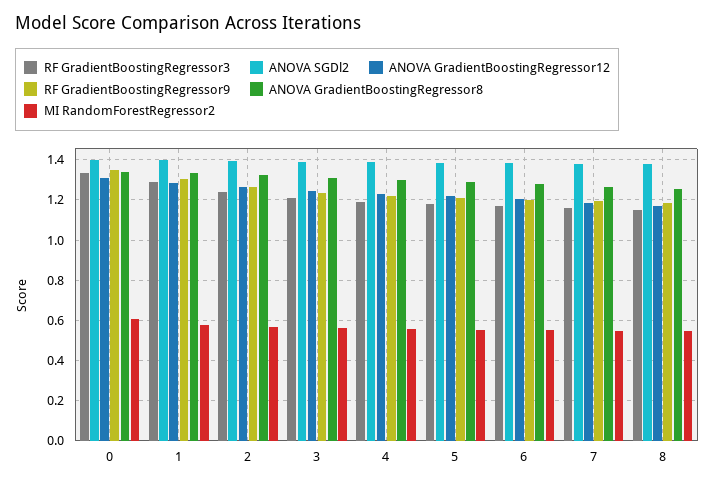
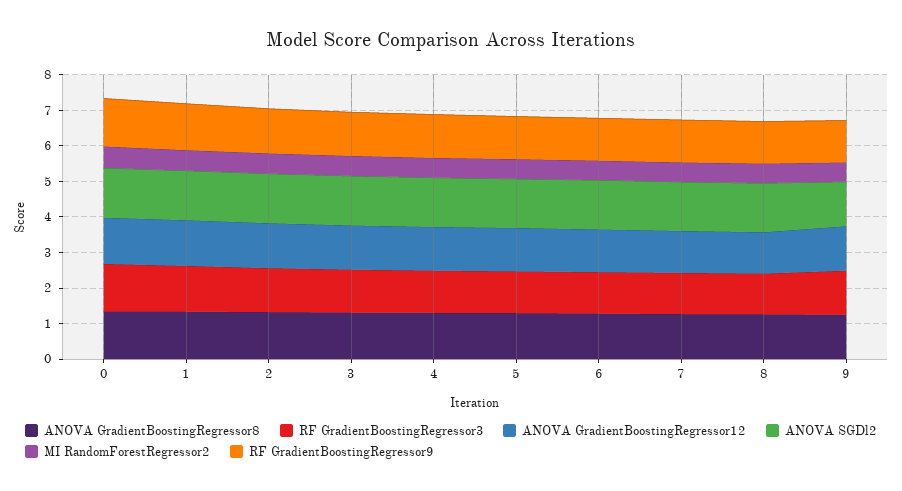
  {
    "RF GradientBoostingRegressor3": {
      "0": 1.35,
      "1": 1.3,
      "2": 1.25,
      "3": 1.2,
      "4": 1.2,
      "5": 1.2,
      "6": 1.15,
      "7": 1.15,
-     "8": 1.15
+     "8": 1.15,
+     "9": 1.25
    },
    "ANOVA SGDl2": {
      "0": 1.4,
      "1": 1.4,
      "2": 1.4,
      "3": 1.4,
      "4": 1.4,
      "5": 1.4,
      "6": 1.4,
      "7": 1.4,
-     "8": 1.4
+     "8": 1.4,
+     "9": 1.25
    },
    "ANOVA GradientBoostingRegressor12": {
      "0": 1.3,
      "1": 1.3,
      "2": 1.25,
      "3": 1.25,
      "4": 1.25,
      "5": 1.2,
      "6": 1.2,
      "7": 1.2,
-     "8": 1.15
+     "8": 1.15,
+     "9": 1.25
    },
    "RF GradientBoostingRegressor9": {
      "0": 1.35,
      "1": 1.3,
      "2": 1.25,
      "3": 1.25,
      "4": 1.2,
      "5": 1.2,
      "6": 1.2,
      "7": 1.2,
-     "8": 1.2
+     "8": 1.2,
+     "9": 1.25
    },
    "ANOVA GradientBoostingRegressor8": {
      "0": 1.35,
      "1": 1.35,
      "2": 1.3,
      "3": 1.3,
      "4": 1.3,
      "5": 1.3,
      "6": 1.3,
      "7": 1.25,
-     "8": 1.25
+     "8": 1.25,
+     "9": 1.25
    },
    "MI RandomForestRegressor2": {
      "0": 0.6,
      "1": 0.6,
      "2": 0.55,
      "3": 0.55,
      "4": 0.55,
      "5": 0.55,
      "6": 0.55,
      "7": 0.55,
-     "8": 0.55
+     "8": 0.55,
+     "9": 0.5
    }
  }

